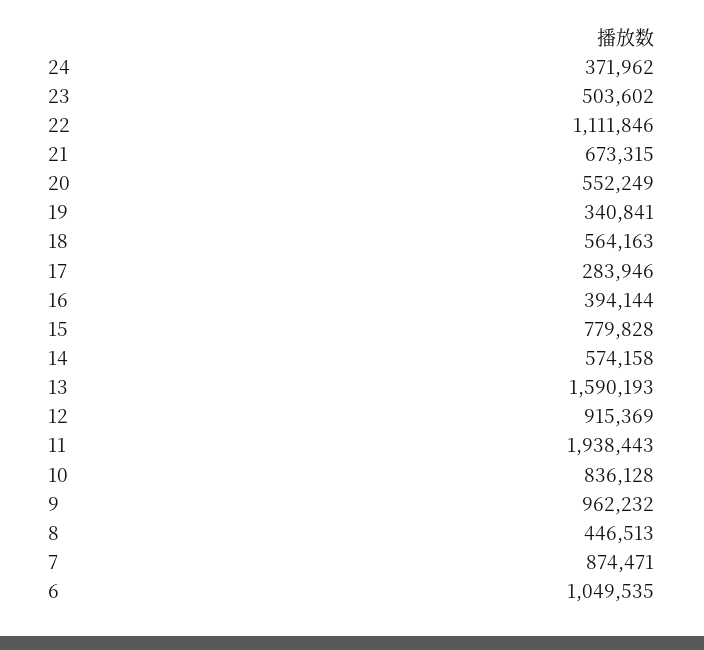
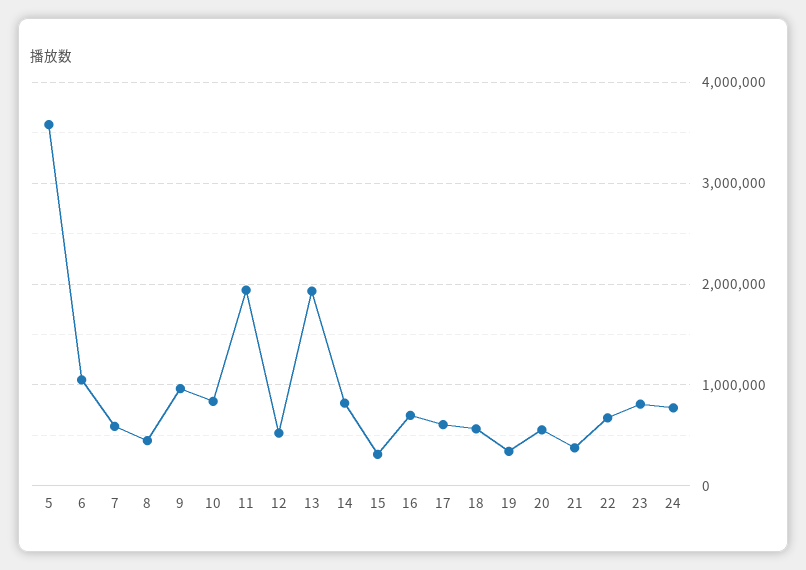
  {
-   "24": 371962,
+   "24": 800000,
-   "23": 503602,
+   "23": 800000,
-   "22": 1111846,
+   "22": 700000,
-   "21": 673315,
+   "21": 400000,
    "20": 552249,
    "19": 340841,
    "18": 564163,
-   "17": 283946,
+   "17": 600000,
-   "16": 394144,
+   "16": 700000,
-   "15": 779828,
+   "15": 300000,
-   "14": 574158,
+   "14": 800000,
-   "13": 1590193,
+   "13": 1900000,
-   "12": 915369,
+   "12": 500000,
    "11": 1938443,
    "10": 836128,
    "9": 962232,
    "8": 446513,
-   "7": 874471,
+   "7": 600000,
-   "6": 1049535
+   "6": 1049535,
+   "5": 3600000
  }

